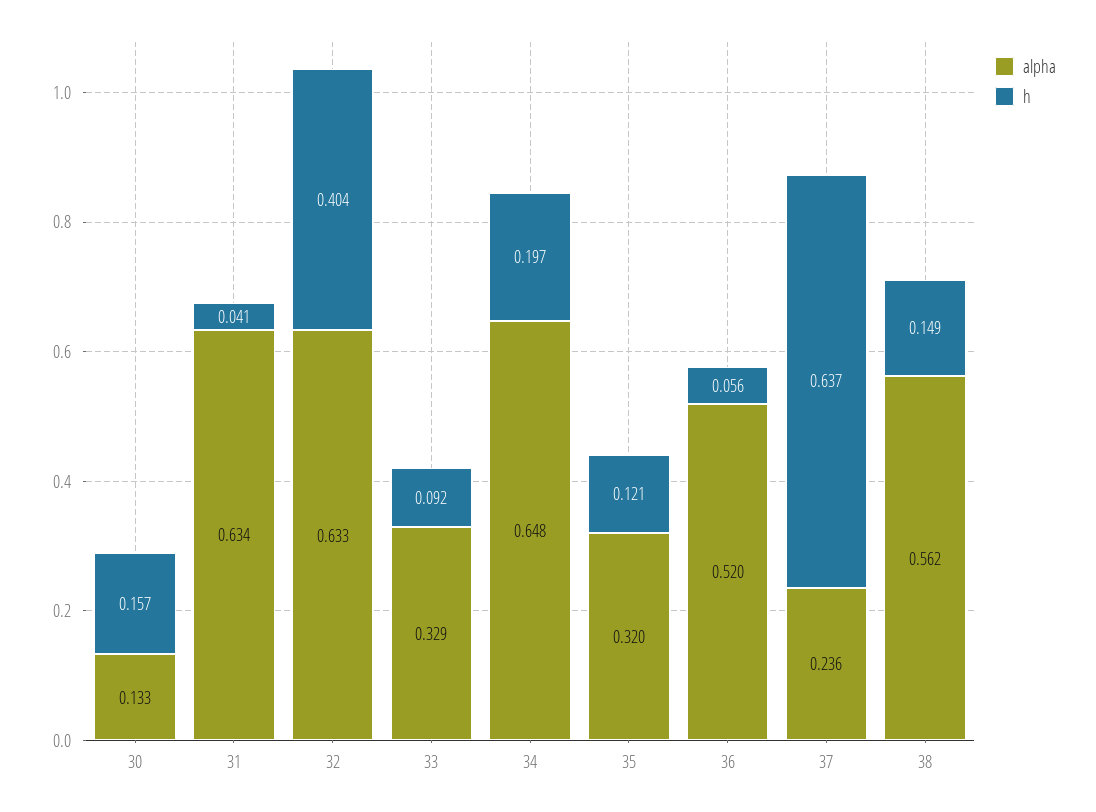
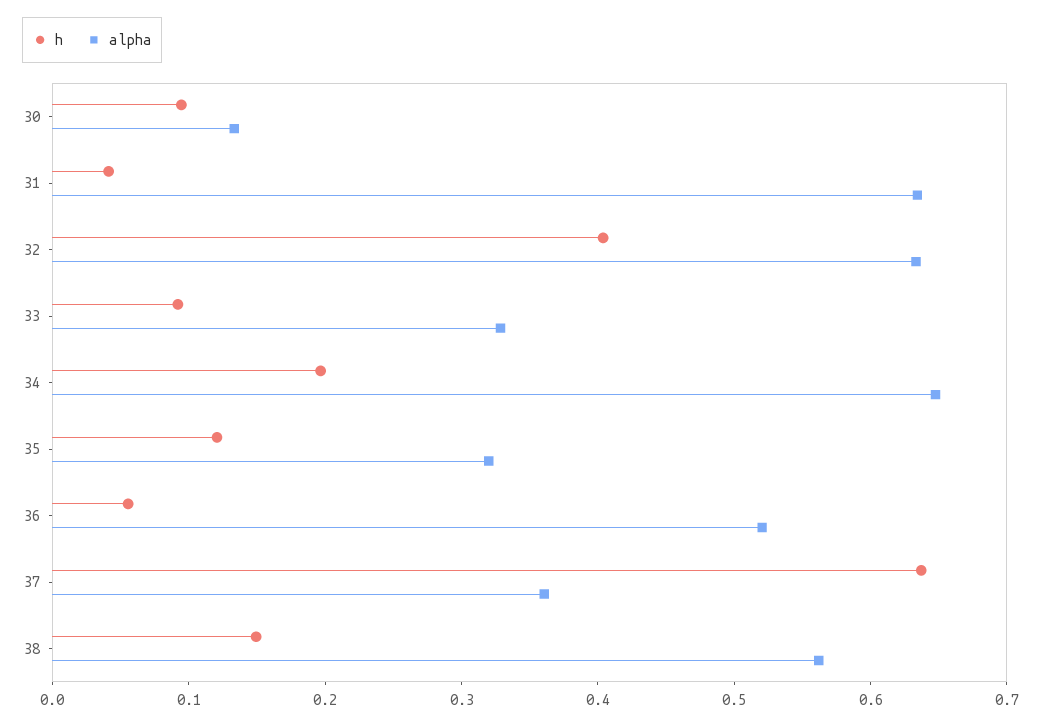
  {
    "alpha": {
      "30": 0.133,
      "31": 0.634,
      "32": 0.633,
      "33": 0.329,
      "34": 0.648,
      "35": 0.32,
      "36": 0.52,
-     "37": 0.236,
+     "37": 0.36,
      "38": 0.562
    },
    "h": {
-     "30": 0.157,
+     "30": 0.1,
      "31": 0.041,
      "32": 0.404,
      "33": 0.092,
      "34": 0.197,
      "35": 0.121,
      "36": 0.056,
      "37": 0.637,
      "38": 0.149
    }
  }

